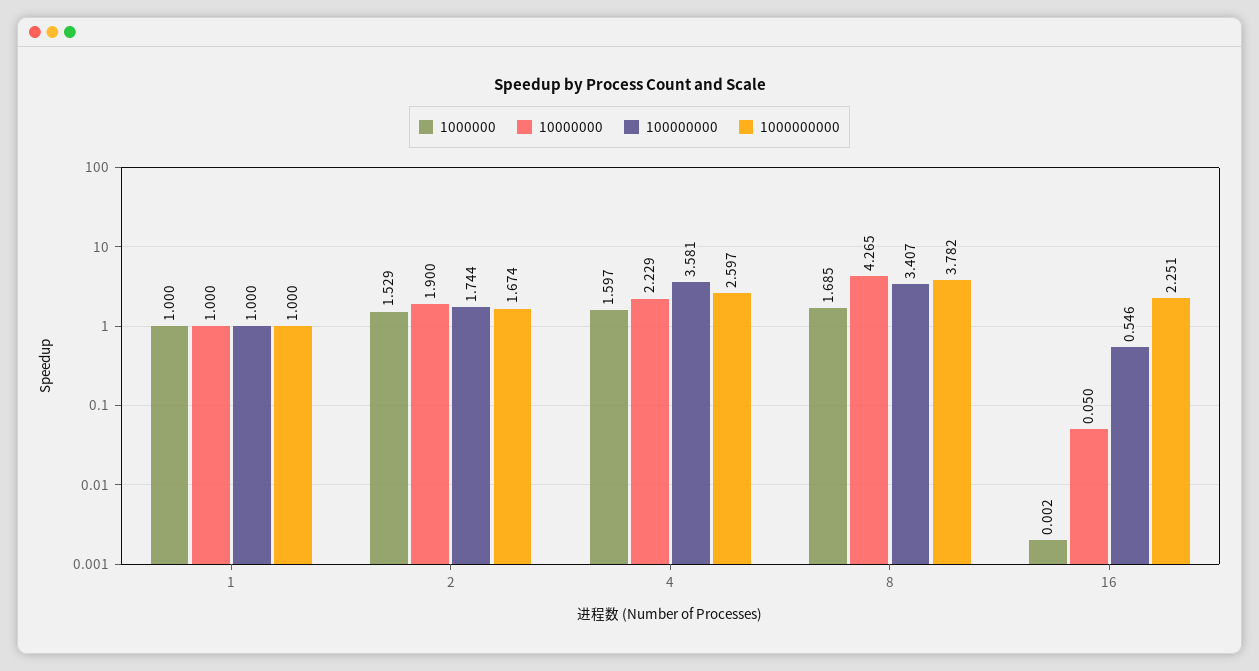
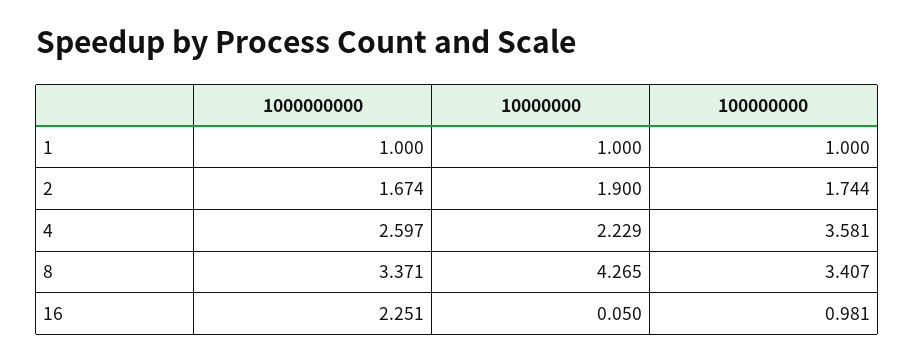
  {
-   "1000000": {
-     "1": 1,
-     "2": 1.529,
-     "4": 1.597,
-     "8": 1.685,
-     "16": 0.002
-   },
    "10000000": {
      "1": 1,
      "2": 1.9,
      "4": 2.229,
      "8": 4.265,
      "16": 0.05
    },
    "100000000": {
      "1": 1,
      "2": 1.744,
      "4": 3.581,
      "8": 3.407,
-     "16": 0.546
+     "16": 0.981
    },
    "1000000000": {
      "1": 1,
      "2": 1.674,
      "4": 2.597,
-     "8": 3.782,
+     "8": 3.371,
      "16": 2.251
    }
  }

